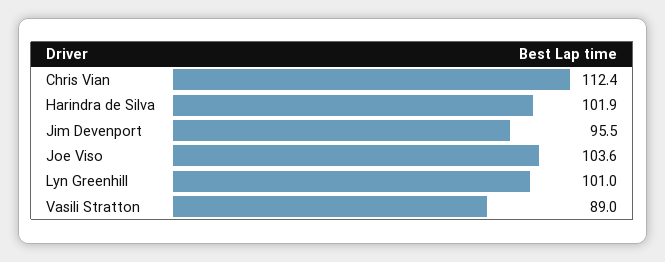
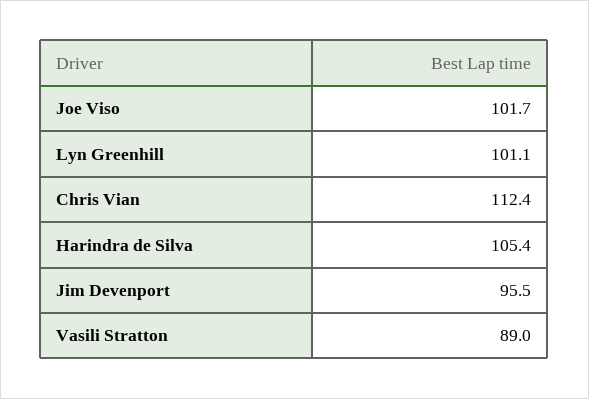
  {
    "Chris Vian": 112.4,
-   "Harindra de Silva": 101.9,
+   "Harindra de Silva": 105.4,
    "Jim Devenport": 95.5,
-   "Joe Viso": 103.6,
+   "Joe Viso": 101.7,
-   "Lyn Greenhill": 101,
+   "Lyn Greenhill": 101.1,
    "Vasili Stratton": 89
  }

